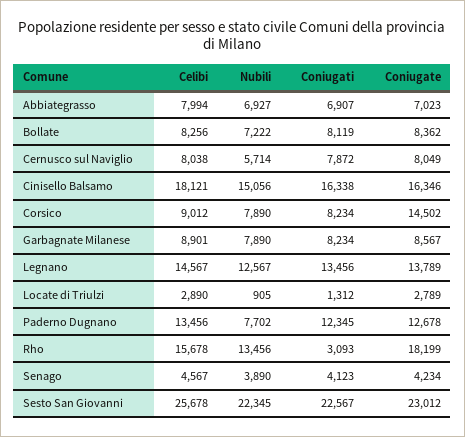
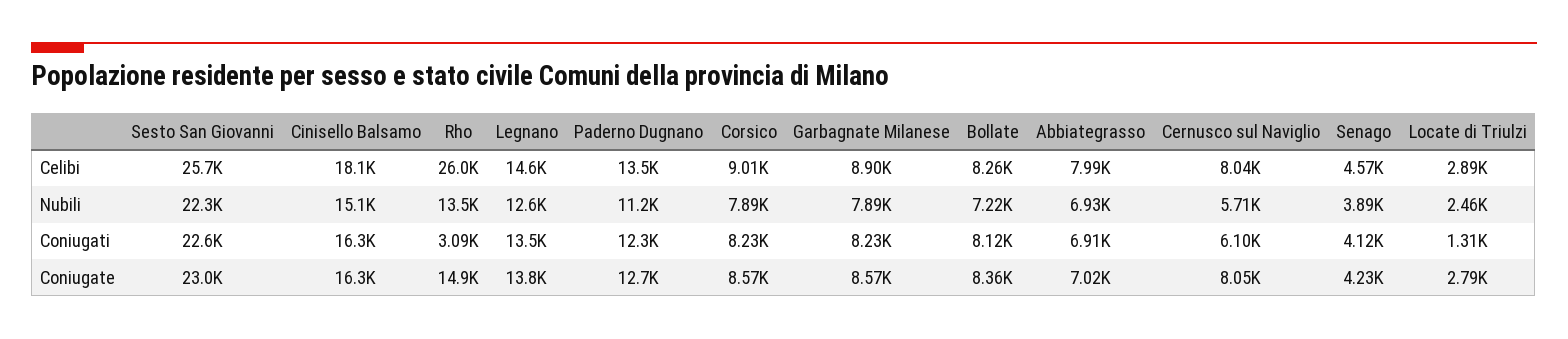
  {
    "Celibi": {
      "Abbiategrasso": 7994,
      "Bollate": 8256,
      "Cernusco sul Naviglio": 8038,
      "Cinisello Balsamo": 18121,
      "Corsico": 9012,
      "Garbagnate Milanese": 8901,
      "Legnano": 14567,
      "Locate di Triulzi": 2890,
      "Paderno Dugnano": 13456,
-     "Rho": 15678,
+     "Rho": 26000,
      "Senago": 4567,
      "Sesto San Giovanni": 25678
    },
    "Nubili": {
      "Abbiategrasso": 6927,
      "Bollate": 7222,
      "Cernusco sul Naviglio": 5714,
      "Cinisello Balsamo": 15056,
      "Corsico": 7890,
      "Garbagnate Milanese": 7890,
      "Legnano": 12567,
-     "Locate di Triulzi": 905,
+     "Locate di Triulzi": 2460,
-     "Paderno Dugnano": 7702,
+     "Paderno Dugnano": 11200,
      "Rho": 13456,
      "Senago": 3890,
      "Sesto San Giovanni": 22345
    },
    "Coniugati": {
      "Abbiategrasso": 6907,
      "Bollate": 8119,
-     "Cernusco sul Naviglio": 7872,
+     "Cernusco sul Naviglio": 6100,
      "Cinisello Balsamo": 16338,
      "Corsico": 8234,
      "Garbagnate Milanese": 8234,
      "Legnano": 13456,
      "Locate di Triulzi": 1312,
      "Paderno Dugnano": 12345,
      "Rho": 3093,
      "Senago": 4123,
      "Sesto San Giovanni": 22567
    },
    "Coniugate": {
      "Abbiategrasso": 7023,
      "Bollate": 8362,
      "Cernusco sul Naviglio": 8049,
      "Cinisello Balsamo": 16346,
-     "Corsico": 14502,
+     "Corsico": 8570,
      "Garbagnate Milanese": 8567,
      "Legnano": 13789,
      "Locate di Triulzi": 2789,
      "Paderno Dugnano": 12678,
-     "Rho": 18199,
+     "Rho": 14900,
      "Senago": 4234,
      "Sesto San Giovanni": 23012
    }
  }

